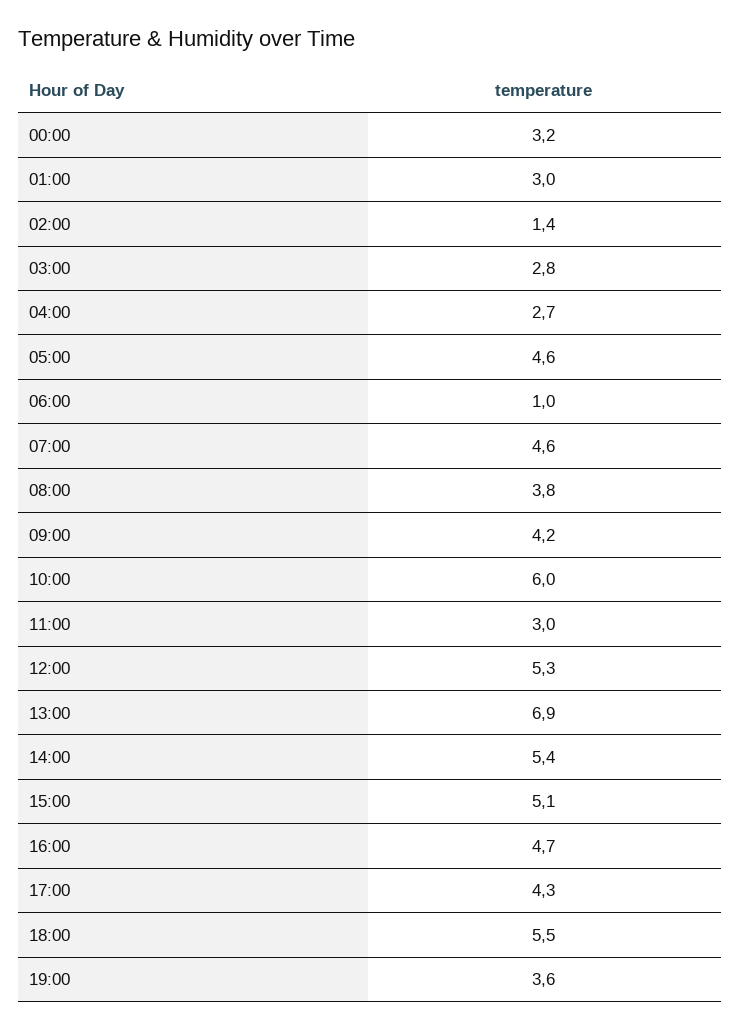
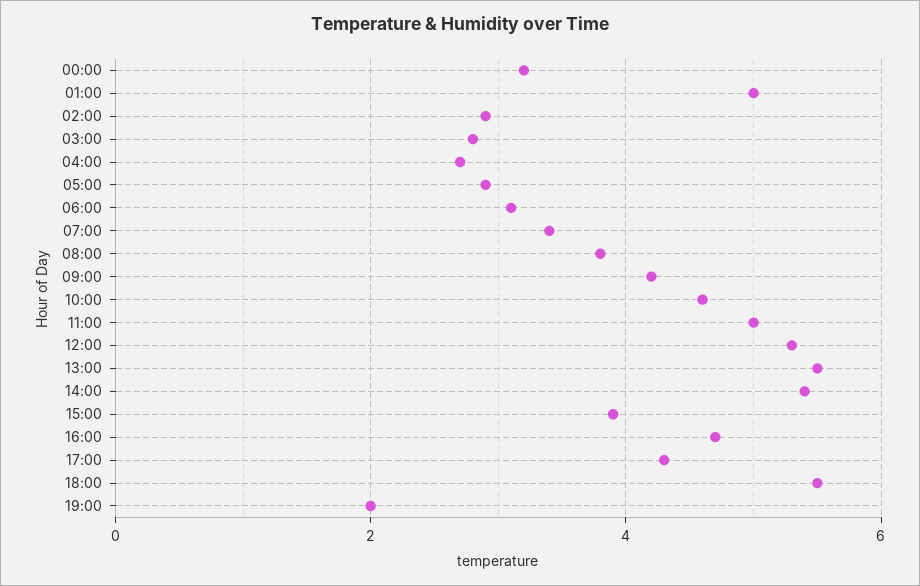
  {
    "00:00": 3.2,
-   "01:00": 3,
+   "01:00": 5,
-   "02:00": 1.4,
+   "02:00": 3,
    "03:00": 2.8,
    "04:00": 2.7,
-   "05:00": 4.6,
+   "05:00": 3,
-   "06:00": 1,
+   "06:00": 3,
-   "07:00": 4.6,
+   "07:00": 3.5,
    "08:00": 3.8,
    "09:00": 4.2,
-   "10:00": 6,
+   "10:00": 4.5,
-   "11:00": 3,
+   "11:00": 5,
    "12:00": 5.3,
-   "13:00": 6.9,
+   "13:00": 5.5,
    "14:00": 5.4,
-   "15:00": 5.1,
+   "15:00": 4,
    "16:00": 4.7,
    "17:00": 4.3,
    "18:00": 5.5,
-   "19:00": 3.6
+   "19:00": 2
  }

